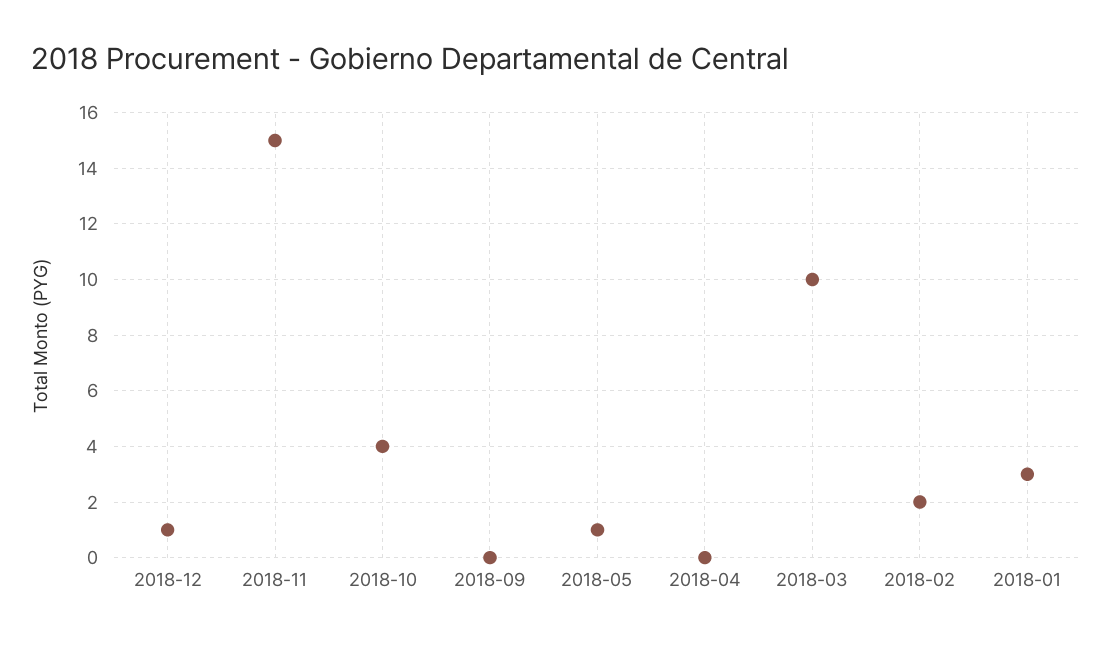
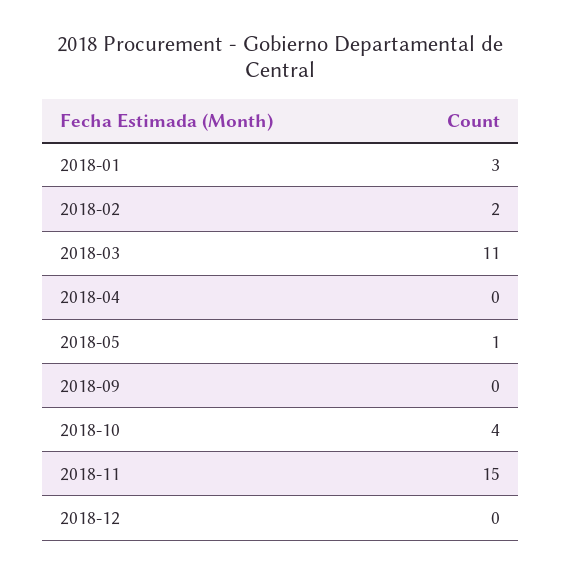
  {
-   "2018-12": 1,
+   "2018-12": 0,
    "2018-11": 15,
    "2018-10": 4,
    "2018-09": 0,
    "2018-05": 1,
    "2018-04": 0,
-   "2018-03": 10,
+   "2018-03": 11,
    "2018-02": 2,
    "2018-01": 3
  }

